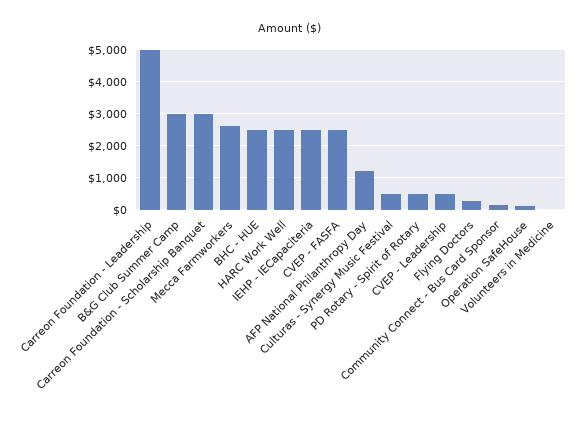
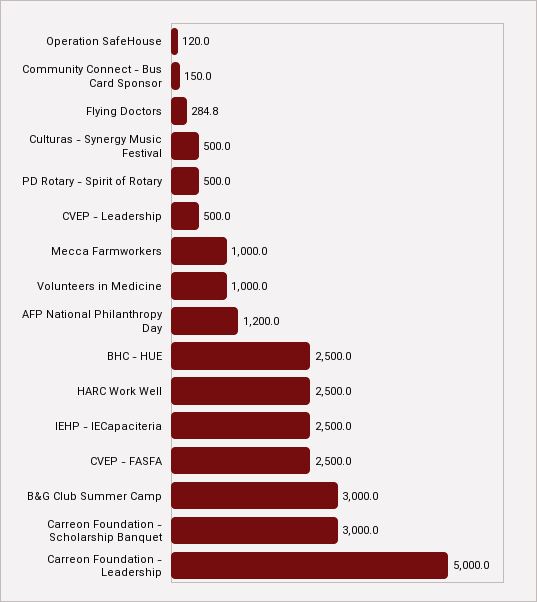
  {
    "Carreon Foundation - Leadership": 5000,
    "B&G Club Summer Camp": 3000,
    "Carreon Foundation - Scholarship Banquet": 3000,
-   "Mecca Farmworkers": 2600,
+   "Mecca Farmworkers": 1000,
    "BHC - HUE": 2500,
    "HARC Work Well": 2500,
    "IEHP - IECapaciteria": 2500,
    "CVEP - FASFA": 2500,
    "AFP National Philanthropy Day": 1200,
    "Culturas - Synergy Music Festival": 500,
    "PD Rotary - Spirit of Rotary": 500,
    "CVEP - Leadership": 500,
    "Flying Doctors": 284.8,
    "Community Connect - Bus Card Sponsor": 150,
    "Operation SafeHouse": 120,
-   "Volunteers in Medicine": 0
+   "Volunteers in Medicine": 1000
  }

